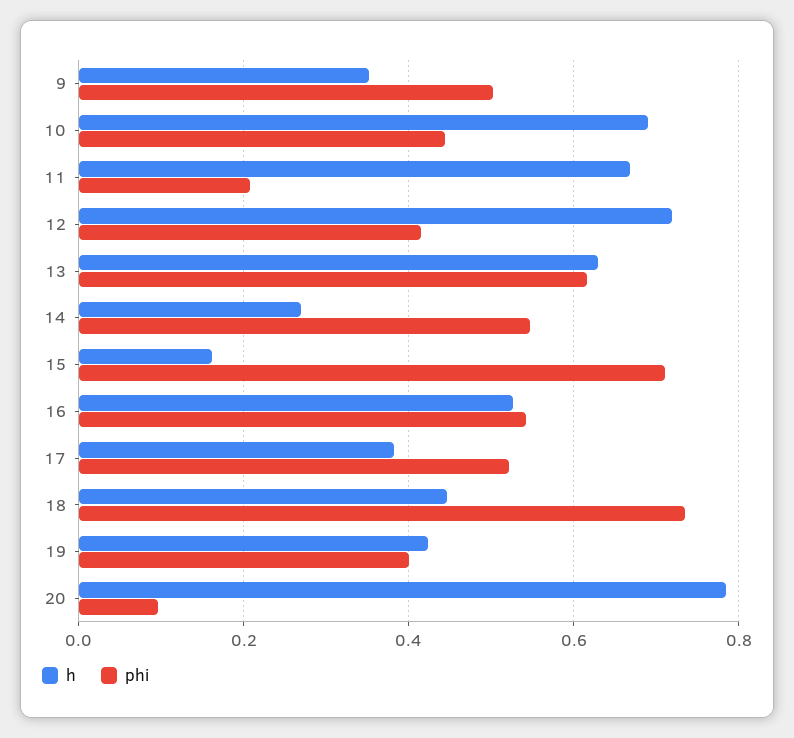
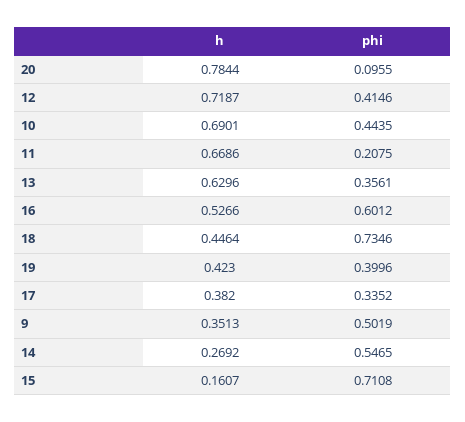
  {
    "h": {
      "9": 0.3513,
      "10": 0.6901,
      "11": 0.6686,
      "12": 0.7187,
      "13": 0.6296,
      "14": 0.2692,
      "15": 0.1607,
      "16": 0.5266,
      "17": 0.382,
      "18": 0.4464,
      "19": 0.423,
      "20": 0.7844
    },
    "phi": {
      "9": 0.5019,
      "10": 0.4435,
      "11": 0.2075,
      "12": 0.4146,
-     "13": 0.62,
+     "13": 0.3561,
      "14": 0.5465,
      "15": 0.7108,
-     "16": 0.54,
+     "16": 0.6012,
-     "17": 0.52,
+     "17": 0.3352,
      "18": 0.7346,
      "19": 0.3996,
      "20": 0.0955
    }
  }

